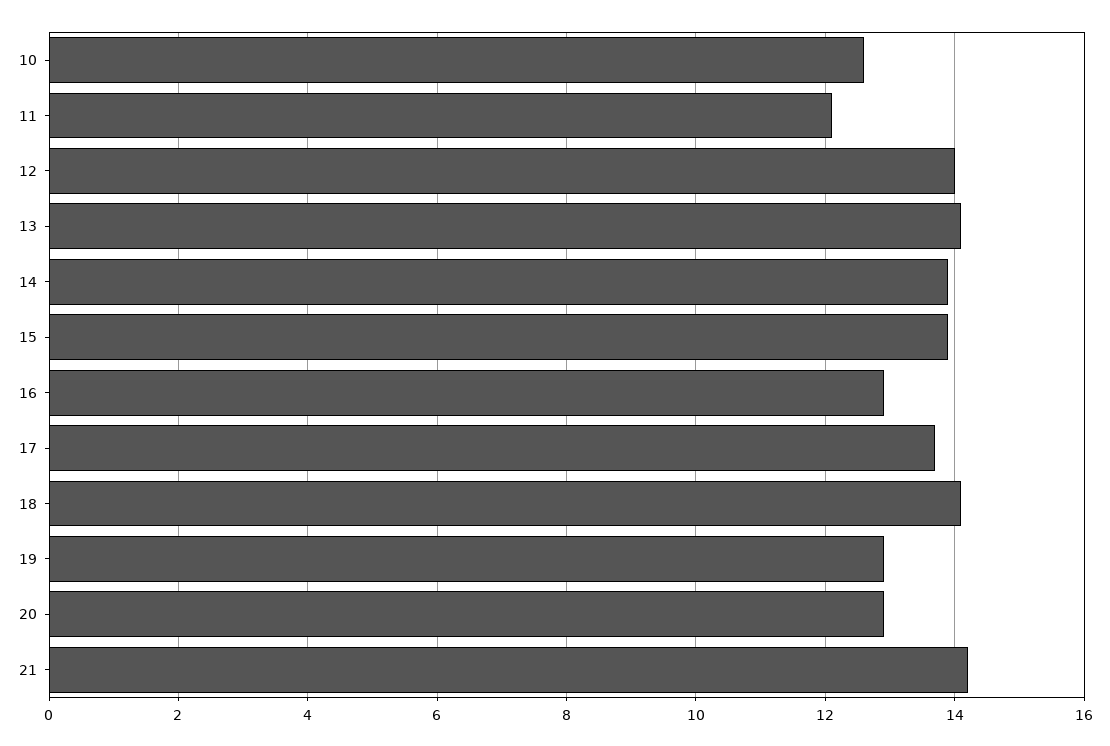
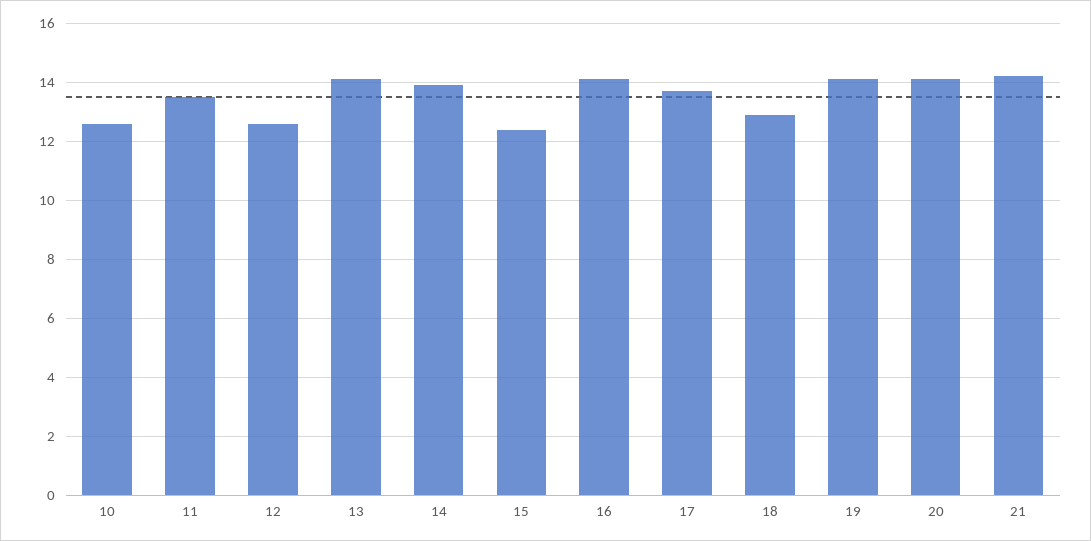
  {
    "10": 12.5,
-   "11": 12,
+   "11": 13.5,
-   "12": 14,
+   "12": 12.5,
    "13": 14,
    "14": 14,
-   "15": 14,
+   "15": 12.5,
-   "16": 13,
+   "16": 14,
    "17": 13.5,
-   "18": 14,
+   "18": 13,
-   "19": 13,
+   "19": 14,
-   "20": 13,
+   "20": 14,
    "21": 14
  }

